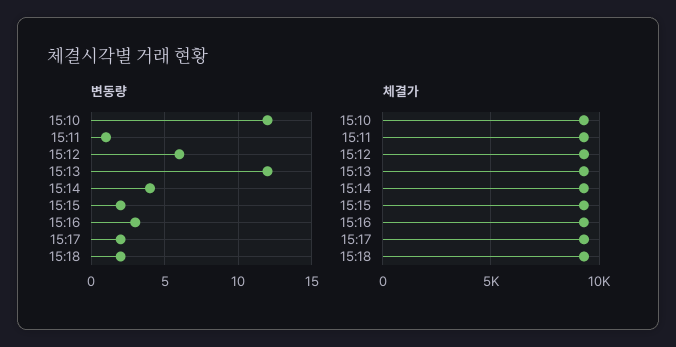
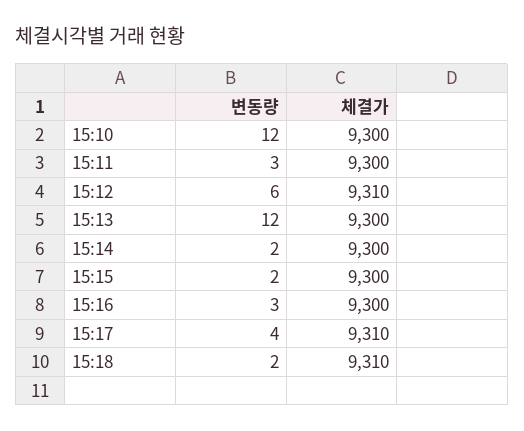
  {
    "변동량": {
      "15:10": 12,
-     "15:11": 1,
+     "15:11": 3,
      "15:12": 6,
      "15:13": 12,
-     "15:14": 4,
+     "15:14": 2,
      "15:15": 2,
      "15:16": 3,
-     "15:17": 2,
+     "15:17": 4,
      "15:18": 2
    },
    "체결가": {
      "15:10": 9300,
      "15:11": 9300,
      "15:12": 9310,
      "15:13": 9300,
      "15:14": 9300,
      "15:15": 9300,
      "15:16": 9300,
      "15:17": 9310,
      "15:18": 9310
    }
  }

